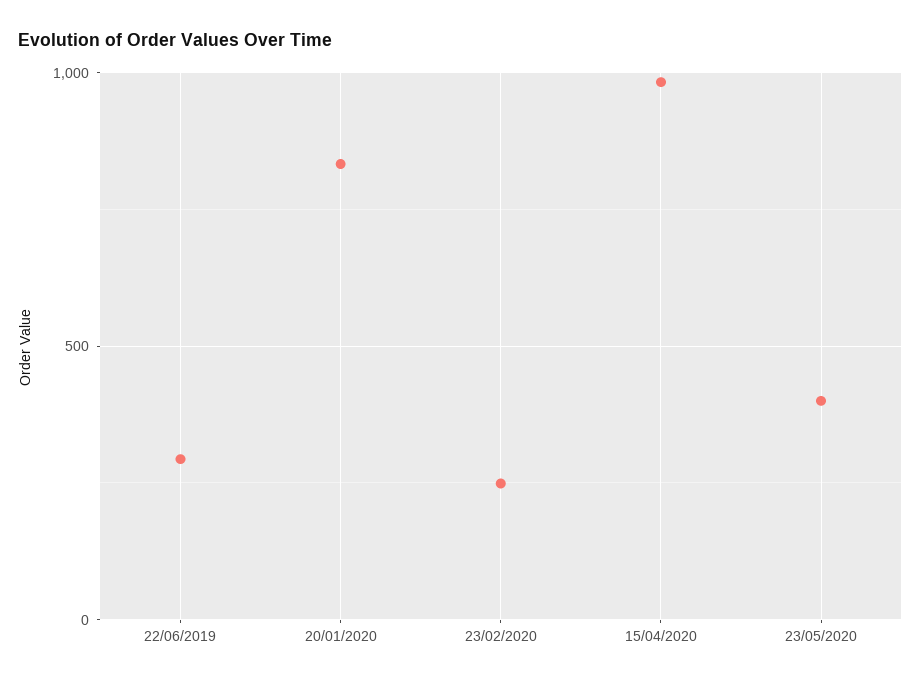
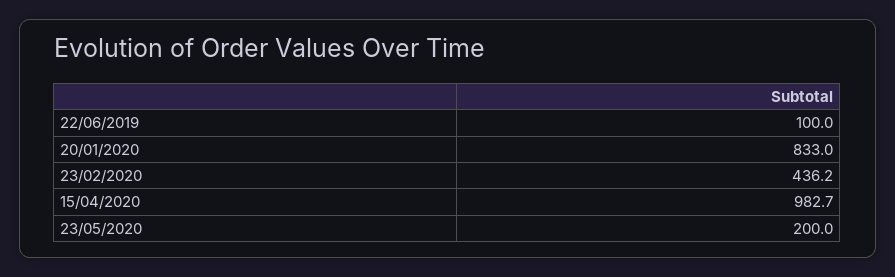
  {
-   "22/06/2019": 300,
+   "22/06/2019": 100,
    "20/01/2020": 833,
-   "23/02/2020": 250,
+   "23/02/2020": 436.2,
    "15/04/2020": 982.7,
-   "23/05/2020": 400
+   "23/05/2020": 200
  }

